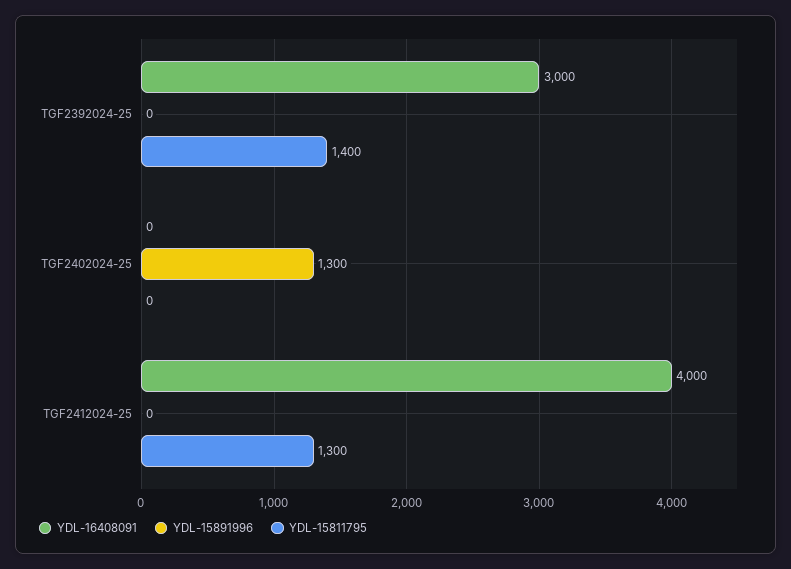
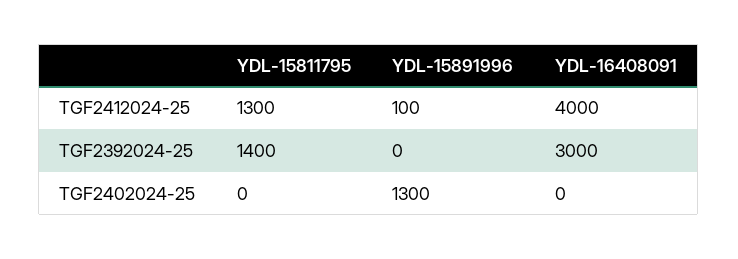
  {
    "YDL-16408091": {
      "TGF2392024-25": 3000,
      "TGF2402024-25": 0,
      "TGF2412024-25": 4000
    },
    "YDL-15891996": {
      "TGF2392024-25": 0,
      "TGF2402024-25": 1300,
-     "TGF2412024-25": 0
+     "TGF2412024-25": 100
    },
    "YDL-15811795": {
      "TGF2392024-25": 1400,
      "TGF2402024-25": 0,
      "TGF2412024-25": 1300
    }
  }

